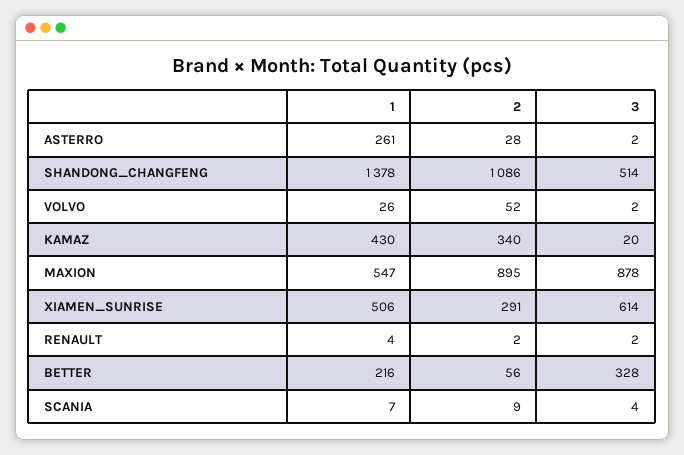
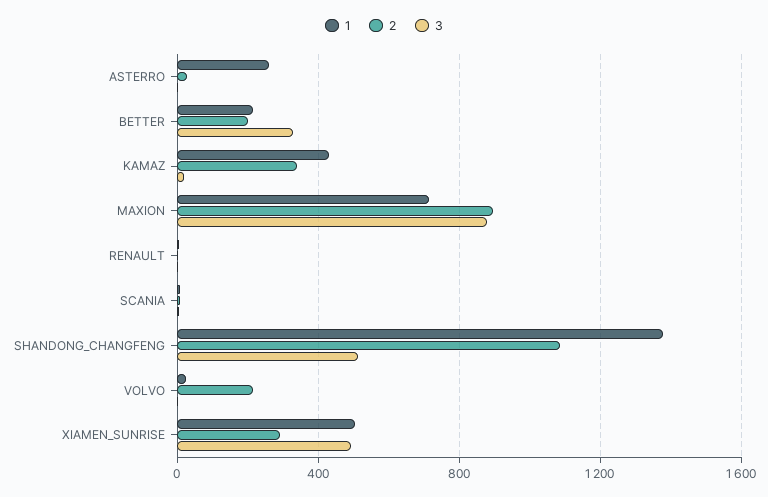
  {
    "1": {
      "ASTERRO": 261,
      "SHANDONG_CHANGFENG": 1378,
      "VOLVO": 26,
      "KAMAZ": 430,
-     "MAXION": 547,
+     "MAXION": 700,
      "XIAMEN_SUNRISE": 506,
      "RENAULT": 4,
      "BETTER": 216,
      "SCANIA": 7
    },
    "2": {
      "ASTERRO": 28,
      "SHANDONG_CHANGFENG": 1086,
-     "VOLVO": 52,
+     "VOLVO": 200,
      "KAMAZ": 340,
      "MAXION": 895,
      "XIAMEN_SUNRISE": 291,
      "RENAULT": 2,
-     "BETTER": 56,
+     "BETTER": 200,
      "SCANIA": 9
    },
    "3": {
      "ASTERRO": 2,
      "SHANDONG_CHANGFENG": 514,
      "VOLVO": 2,
      "KAMAZ": 20,
      "MAXION": 878,
-     "XIAMEN_SUNRISE": 614,
+     "XIAMEN_SUNRISE": 500,
      "RENAULT": 2,
      "BETTER": 328,
      "SCANIA": 4
    }
  }

